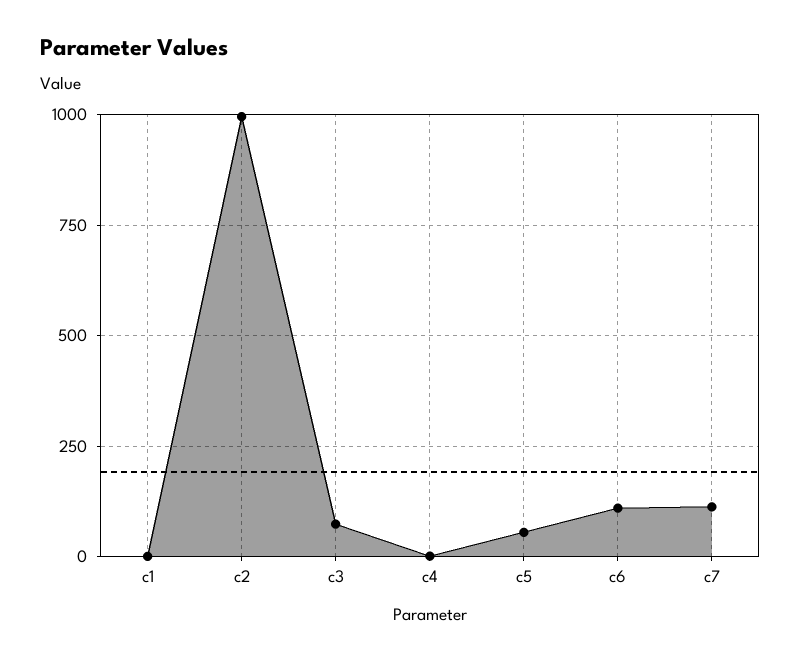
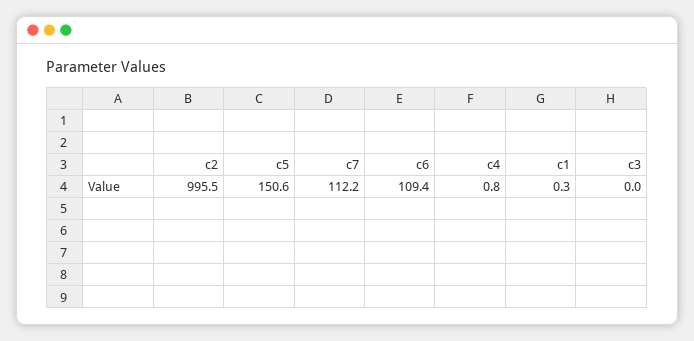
  {
    "c1": 0.3,
    "c2": 995.5,
-   "c3": 75,
+   "c3": 0,
    "c4": 0.8,
-   "c5": 50,
+   "c5": 150.6,
    "c6": 109.4,
    "c7": 112.2
  }

